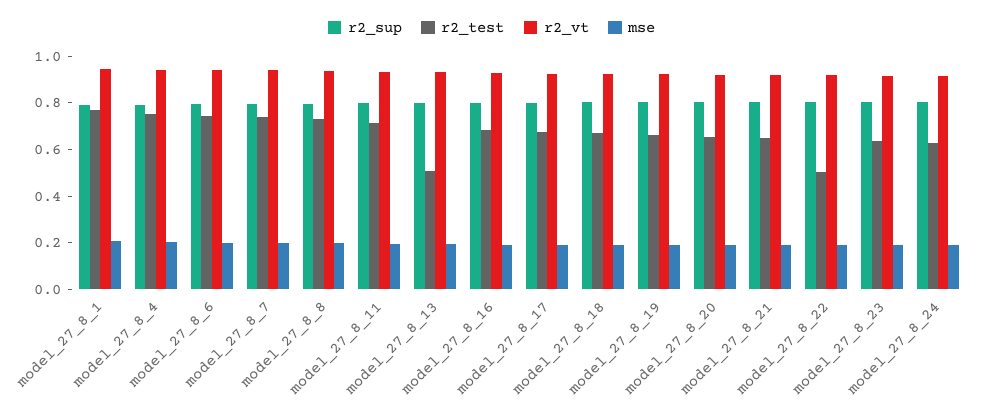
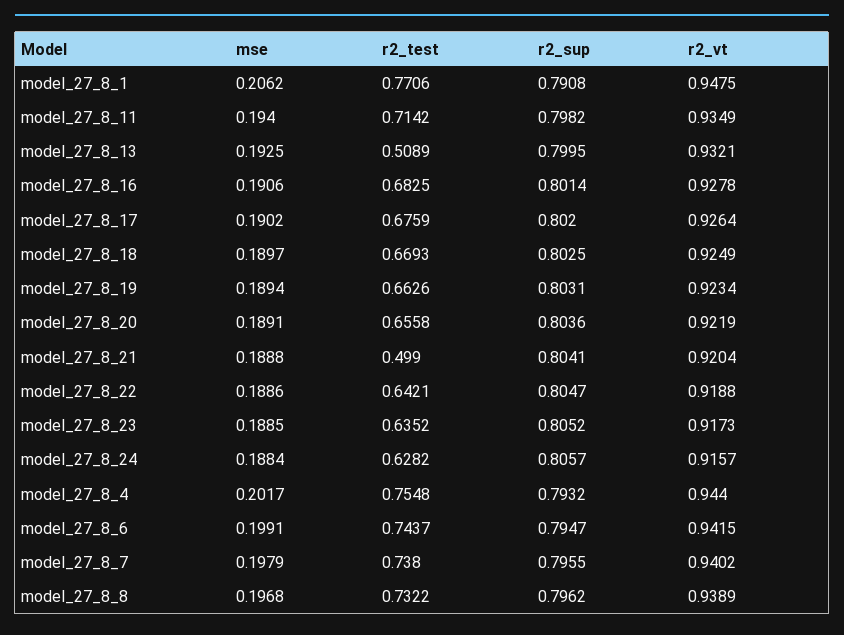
  {
    "r2_sup": {
      "model_27_8_1": 0.7908,
      "model_27_8_4": 0.7932,
      "model_27_8_6": 0.7947,
      "model_27_8_7": 0.7955,
      "model_27_8_8": 0.7962,
      "model_27_8_11": 0.7982,
      "model_27_8_13": 0.7995,
      "model_27_8_16": 0.8014,
      "model_27_8_17": 0.802,
      "model_27_8_18": 0.8025,
      "model_27_8_19": 0.8031,
      "model_27_8_20": 0.8036,
      "model_27_8_21": 0.8041,
      "model_27_8_22": 0.8047,
      "model_27_8_23": 0.8052,
      "model_27_8_24": 0.8057
    },
    "r2_test": {
      "model_27_8_1": 0.7706,
      "model_27_8_4": 0.7548,
      "model_27_8_6": 0.7437,
      "model_27_8_7": 0.738,
      "model_27_8_8": 0.7322,
      "model_27_8_11": 0.7142,
      "model_27_8_13": 0.5089,
      "model_27_8_16": 0.6825,
      "model_27_8_17": 0.6759,
      "model_27_8_18": 0.6693,
      "model_27_8_19": 0.6626,
      "model_27_8_20": 0.6558,
-     "model_27_8_21": 0.65,
+     "model_27_8_21": 0.499,
-     "model_27_8_22": 0.5,
+     "model_27_8_22": 0.6421,
      "model_27_8_23": 0.6352,
      "model_27_8_24": 0.6282
    },
    "r2_vt": {
      "model_27_8_1": 0.9475,
      "model_27_8_4": 0.944,
      "model_27_8_6": 0.9415,
      "model_27_8_7": 0.9402,
      "model_27_8_8": 0.9389,
      "model_27_8_11": 0.9349,
      "model_27_8_13": 0.9321,
      "model_27_8_16": 0.9278,
      "model_27_8_17": 0.9264,
      "model_27_8_18": 0.9249,
      "model_27_8_19": 0.9234,
      "model_27_8_20": 0.9219,
      "model_27_8_21": 0.9204,
      "model_27_8_22": 0.9188,
      "model_27_8_23": 0.9173,
      "model_27_8_24": 0.9157
    },
    "mse": {
      "model_27_8_1": 0.2062,
      "model_27_8_4": 0.2017,
      "model_27_8_6": 0.1991,
      "model_27_8_7": 0.1979,
      "model_27_8_8": 0.1968,
      "model_27_8_11": 0.194,
      "model_27_8_13": 0.1925,
      "model_27_8_16": 0.1906,
      "model_27_8_17": 0.1902,
      "model_27_8_18": 0.1897,
      "model_27_8_19": 0.1894,
      "model_27_8_20": 0.1891,
      "model_27_8_21": 0.1888,
      "model_27_8_22": 0.1886,
      "model_27_8_23": 0.1885,
      "model_27_8_24": 0.1884
    }
  }

